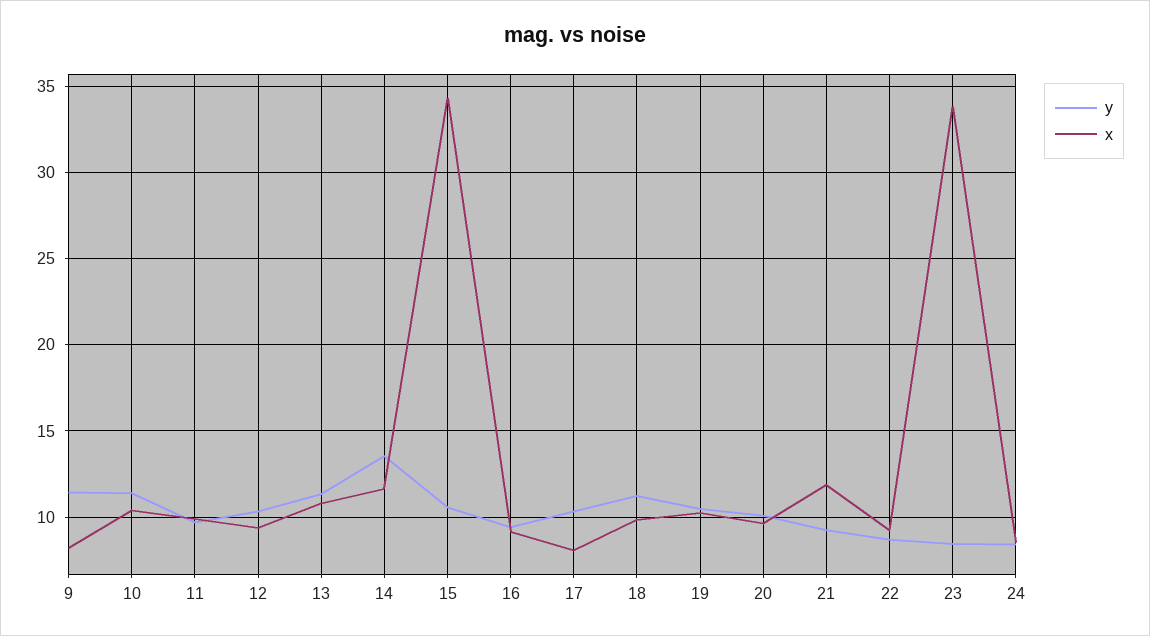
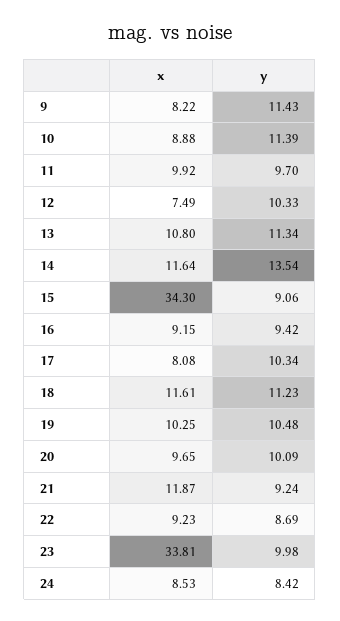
  {
    "y": {
      "9": 11.43,
      "10": 11.39,
      "11": 9.7,
      "12": 10.33,
      "13": 11.34,
      "14": 13.54,
-     "15": 10.5,
+     "15": 9.06,
      "16": 9.42,
      "17": 10.34,
      "18": 11.23,
      "19": 10.48,
      "20": 10.09,
      "21": 9.24,
      "22": 8.69,
-     "23": 8.5,
+     "23": 9.98,
      "24": 8.42
    },
    "x": {
      "9": 8.22,
-     "10": 10.5,
+     "10": 8.88,
      "11": 9.92,
-     "12": 9.5,
+     "12": 7.49,
      "13": 10.8,
      "14": 11.64,
      "15": 34.3,
      "16": 9.15,
      "17": 8.08,
-     "18": 10,
+     "18": 11.61,
      "19": 10.25,
      "20": 9.65,
      "21": 11.87,
      "22": 9.23,
      "23": 33.81,
      "24": 8.53
    }
  }

